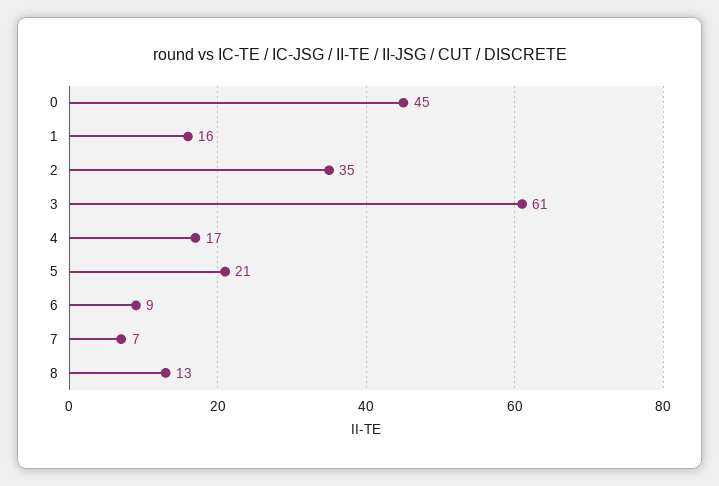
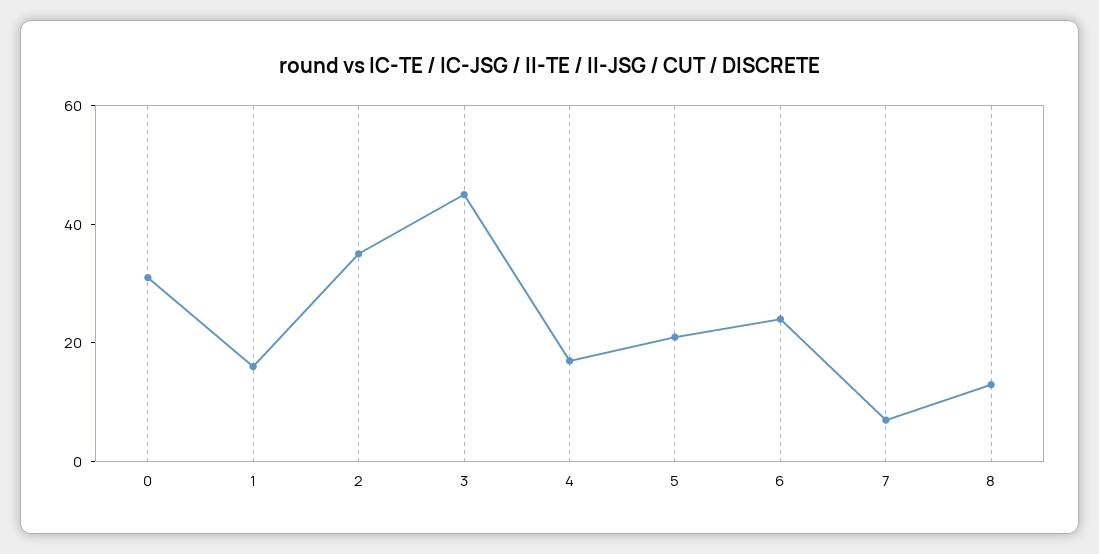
  {
-   "0": 45,
+   "0": 30,
    "1": 16,
    "2": 35,
-   "3": 61,
+   "3": 45,
    "4": 17,
    "5": 21,
-   "6": 9,
+   "6": 25,
    "7": 7,
    "8": 13
  }

